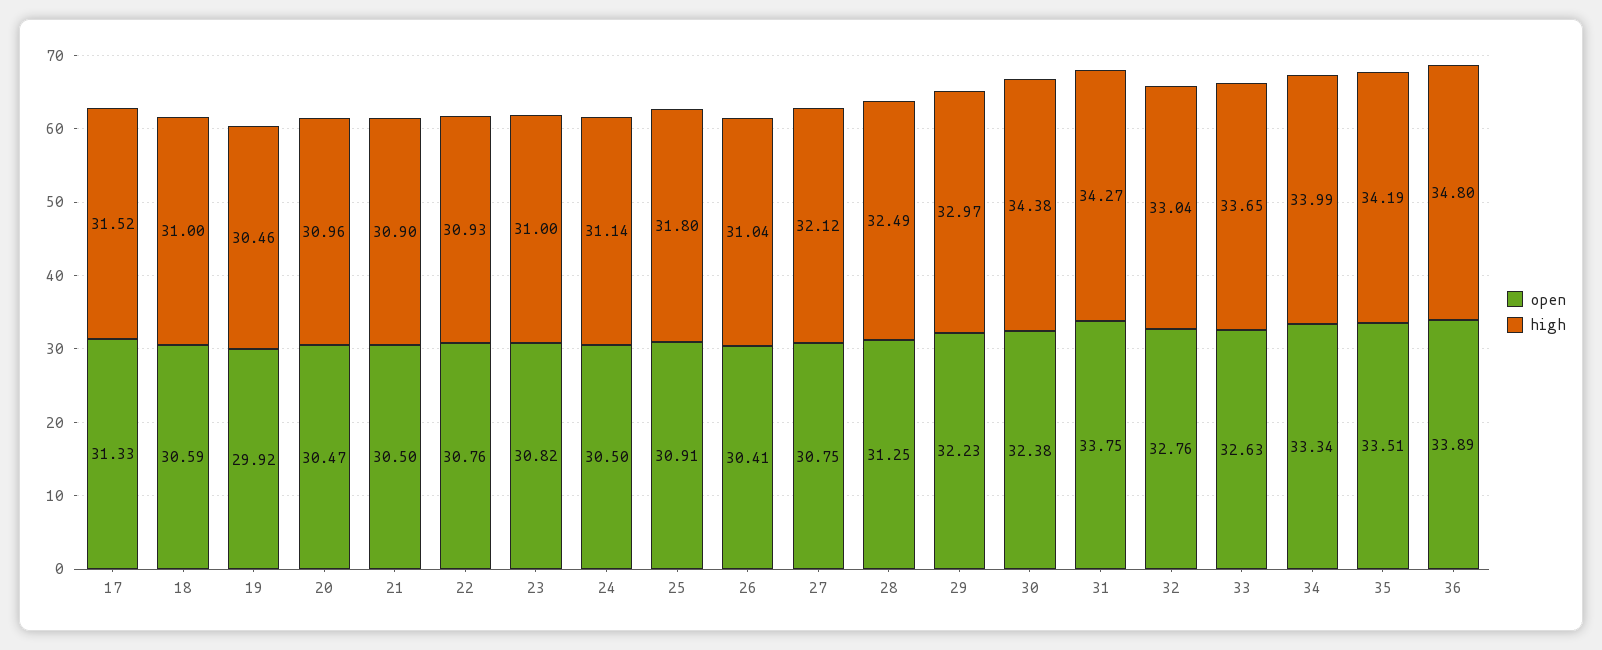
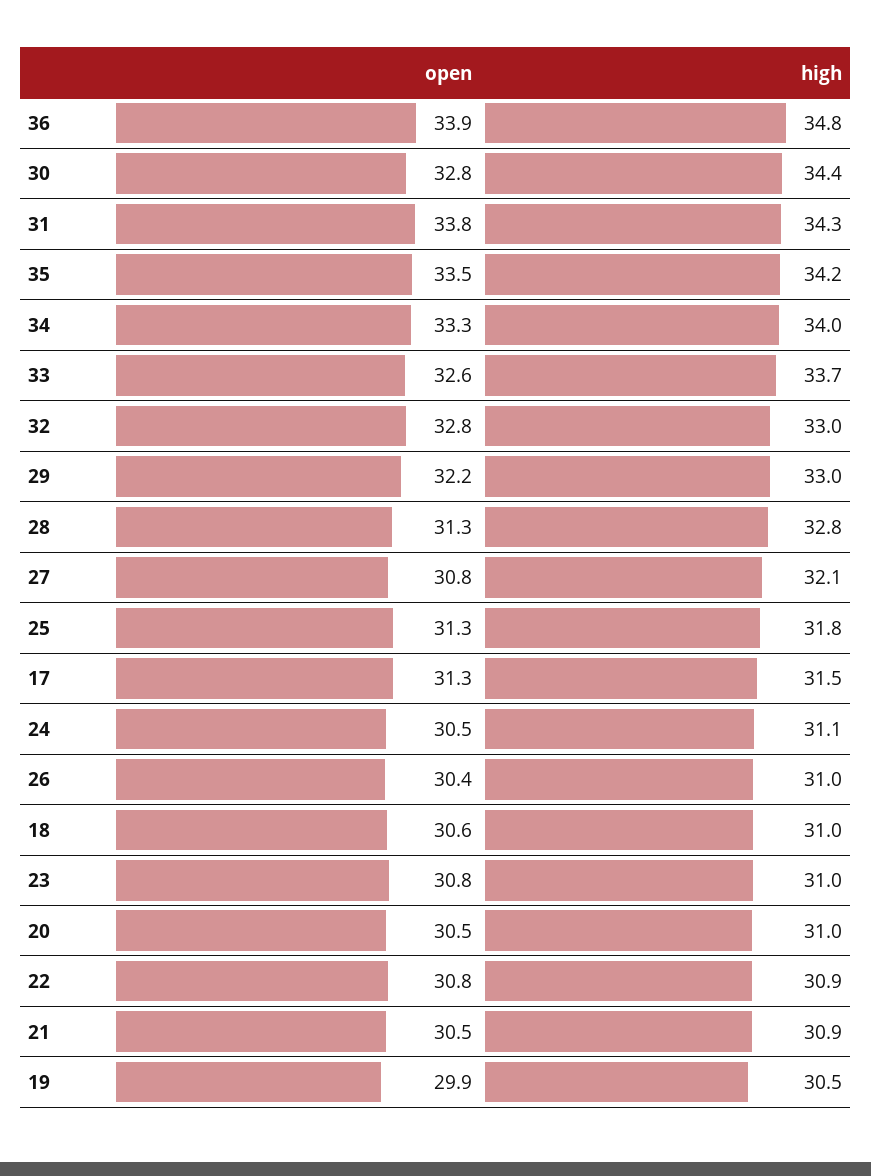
  {
    "open": {
      "17": 31.33,
      "18": 30.59,
      "19": 29.92,
      "20": 30.47,
      "21": 30.5,
      "22": 30.76,
      "23": 30.82,
      "24": 30.5,
-     "25": 30.91,
+     "25": 31.3,
      "26": 30.41,
      "27": 30.75,
      "28": 31.25,
      "29": 32.23,
-     "30": 32.38,
+     "30": 32.8,
      "31": 33.75,
      "32": 32.76,
      "33": 32.63,
      "34": 33.34,
      "35": 33.51,
      "36": 33.89
    },
    "high": {
      "17": 31.52,
      "18": 31,
      "19": 30.46,
      "20": 30.96,
      "21": 30.9,
      "22": 30.93,
      "23": 31,
      "24": 31.14,
      "25": 31.8,
      "26": 31.04,
      "27": 32.12,
-     "28": 32.49,
+     "28": 32.8,
      "29": 32.97,
      "30": 34.38,
      "31": 34.27,
      "32": 33.04,
      "33": 33.65,
      "34": 33.99,
      "35": 34.19,
      "36": 34.8
    }
  }

